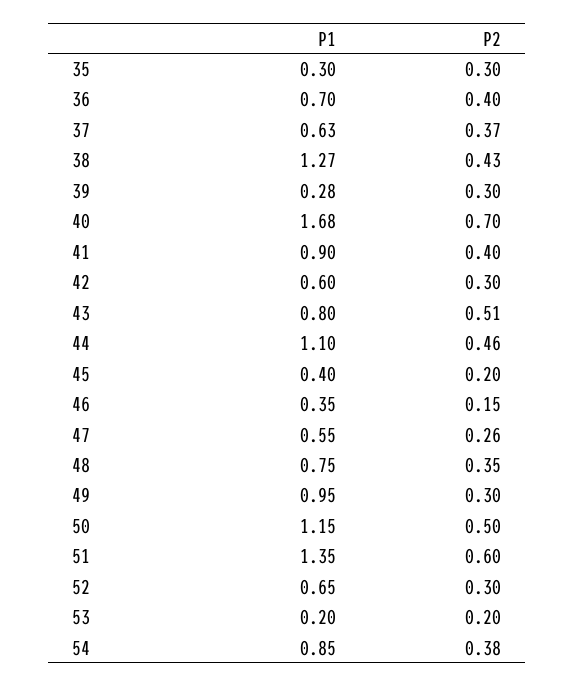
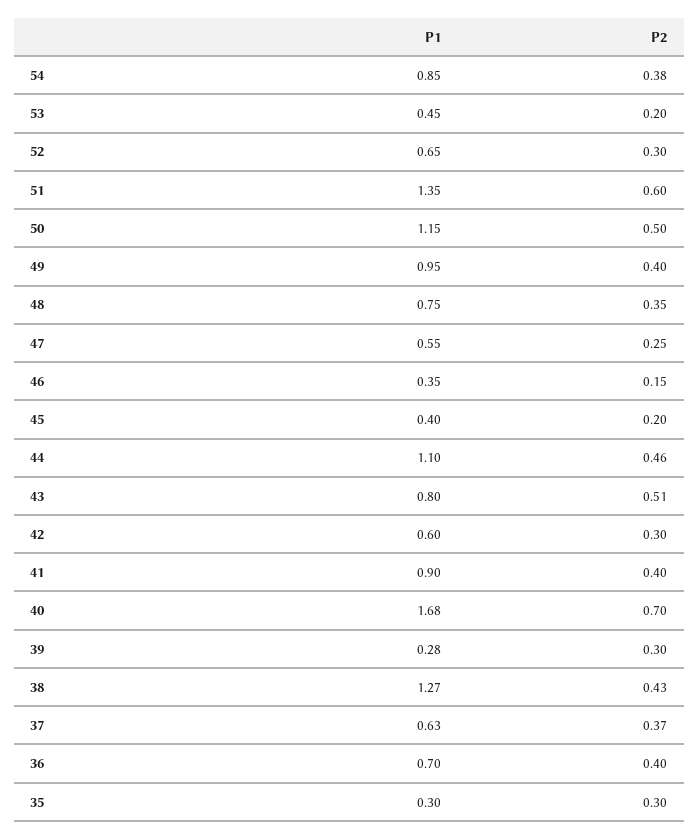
  {
    "P1": {
      "35": 0.3,
      "36": 0.7,
      "37": 0.63,
      "38": 1.27,
      "39": 0.28,
      "40": 1.68,
      "41": 0.9,
      "42": 0.6,
      "43": 0.8,
      "44": 1.1,
      "45": 0.4,
      "46": 0.35,
      "47": 0.55,
      "48": 0.75,
      "49": 0.95,
      "50": 1.15,
      "51": 1.35,
      "52": 0.65,
-     "53": 0.2,
+     "53": 0.45,
      "54": 0.85
    },
    "P2": {
      "35": 0.3,
      "36": 0.4,
      "37": 0.37,
      "38": 0.43,
      "39": 0.3,
      "40": 0.7,
      "41": 0.4,
      "42": 0.3,
      "43": 0.51,
      "44": 0.46,
      "45": 0.2,
      "46": 0.15,
-     "47": 0.26,
+     "47": 0.25,
      "48": 0.35,
-     "49": 0.3,
+     "49": 0.4,
      "50": 0.5,
      "51": 0.6,
      "52": 0.3,
      "53": 0.2,
      "54": 0.38
    }
  }

